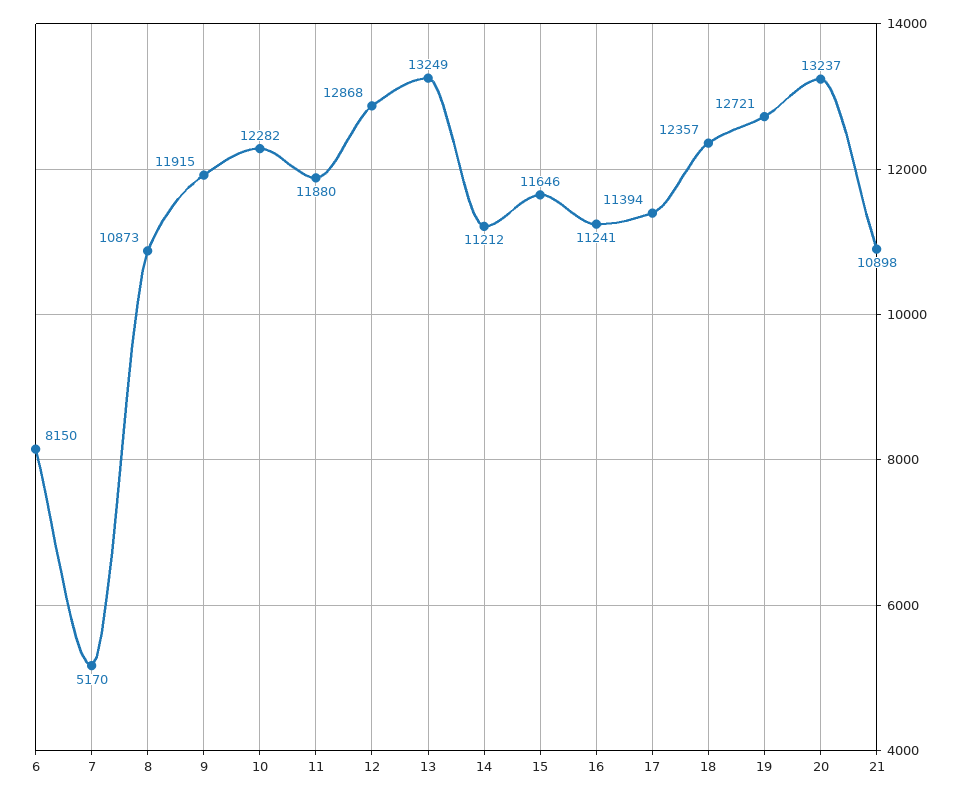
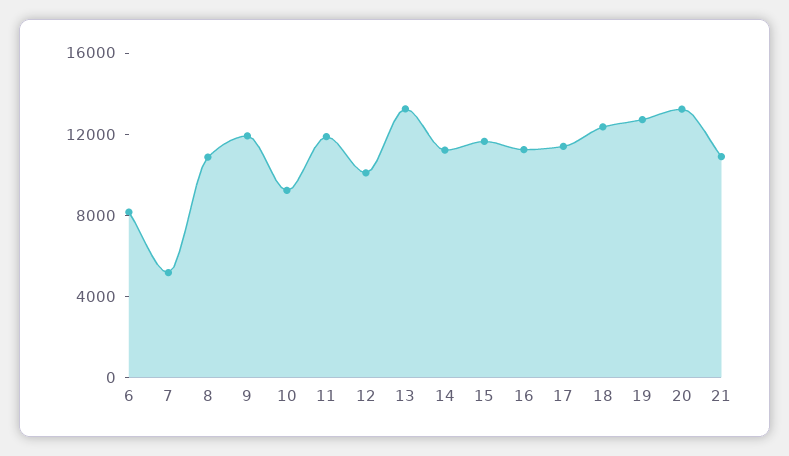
  {
    "6": 8150,
    "7": 5170,
    "8": 10873,
    "9": 11915,
-   "10": 12282,
+   "10": 9000,
    "11": 11880,
-   "12": 12868,
+   "12": 10000,
    "13": 13249,
    "14": 11212,
    "15": 11646,
    "16": 11241,
    "17": 11394,
    "18": 12357,
    "19": 12721,
    "20": 13237,
    "21": 10898
  }

